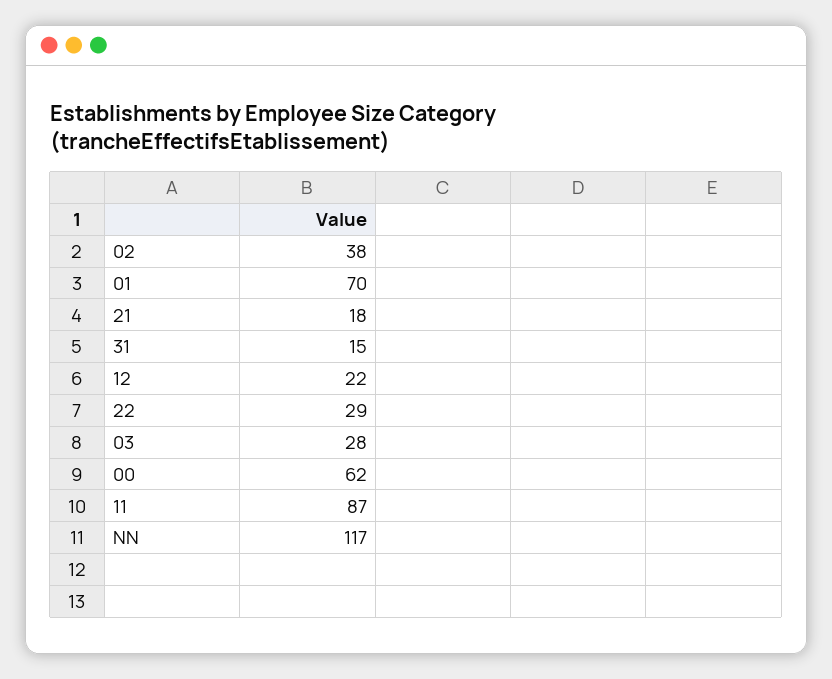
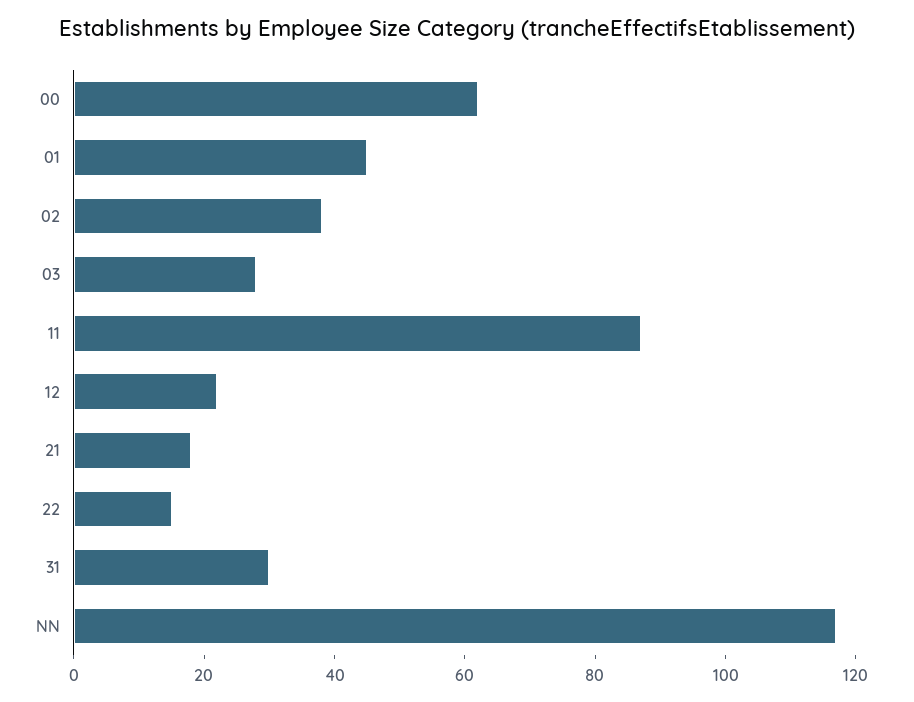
  {
    "02": 38,
-   "01": 70,
+   "01": 45,
    "21": 18,
-   "31": 15,
+   "31": 30,
    "12": 22,
-   "22": 29,
+   "22": 15,
    "03": 28,
    "00": 62,
    "11": 87,
    "NN": 117
  }

